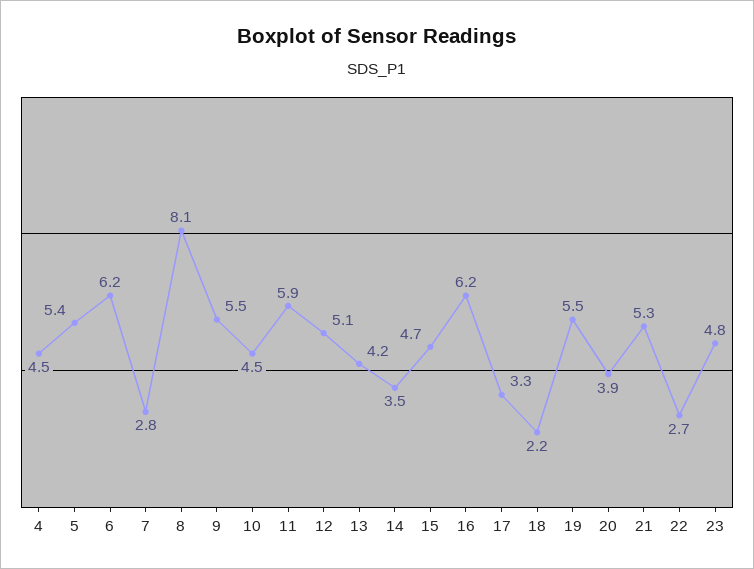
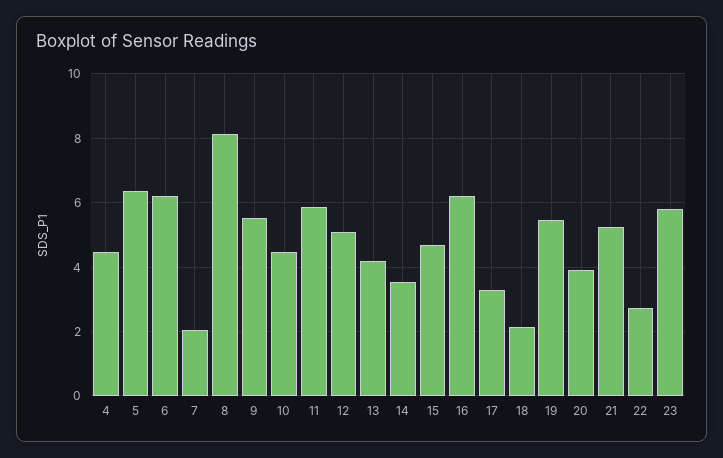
  {
    "4": 4.5,
-   "5": 5.4,
+   "5": 6.4,
    "6": 6.2,
-   "7": 2.8,
+   "7": 2,
    "8": 8.1,
    "9": 5.5,
    "10": 4.5,
    "11": 5.9,
    "12": 5.1,
    "13": 4.2,
    "14": 3.5,
    "15": 4.7,
    "16": 6.2,
    "17": 3.3,
    "18": 2.2,
    "19": 5.5,
    "20": 3.9,
    "21": 5.3,
    "22": 2.7,
-   "23": 4.8
+   "23": 5.8
  }

